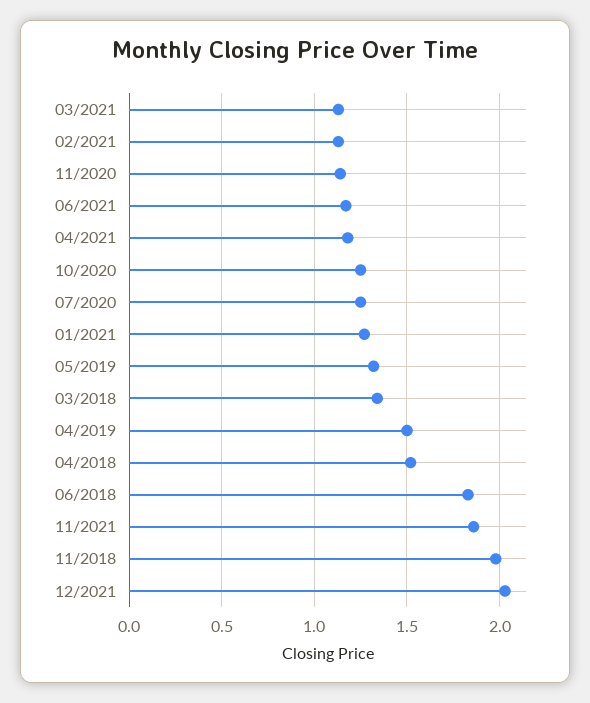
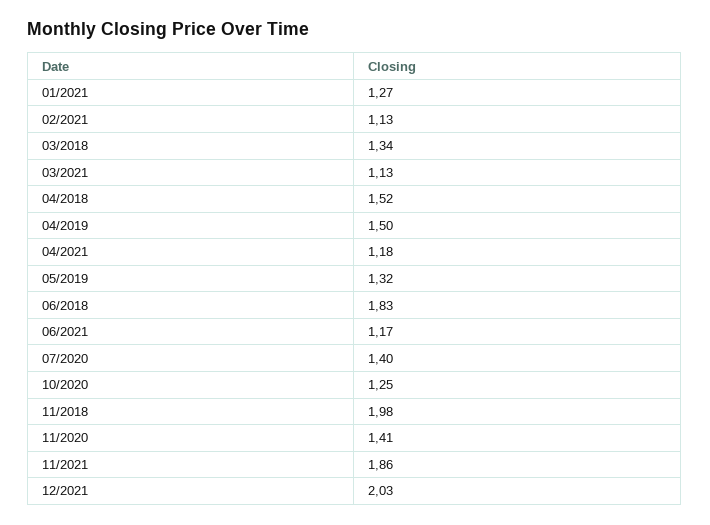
  {
    "03/2021": 1.13,
    "02/2021": 1.13,
-   "11/2020": 1.15,
+   "11/2020": 1.41,
    "06/2021": 1.17,
    "04/2021": 1.18,
    "10/2020": 1.25,
-   "07/2020": 1.25,
+   "07/2020": 1.4,
    "01/2021": 1.27,
    "05/2019": 1.32,
    "03/2018": 1.34,
    "04/2019": 1.5,
    "04/2018": 1.52,
    "06/2018": 1.83,
    "11/2021": 1.86,
    "11/2018": 1.98,
    "12/2021": 2.03
  }

